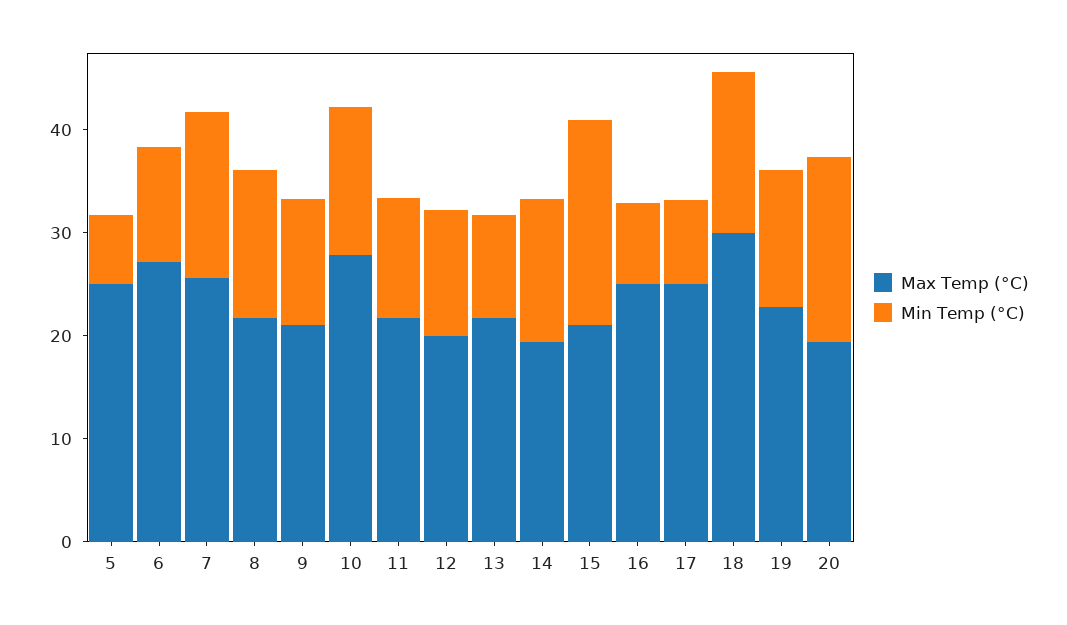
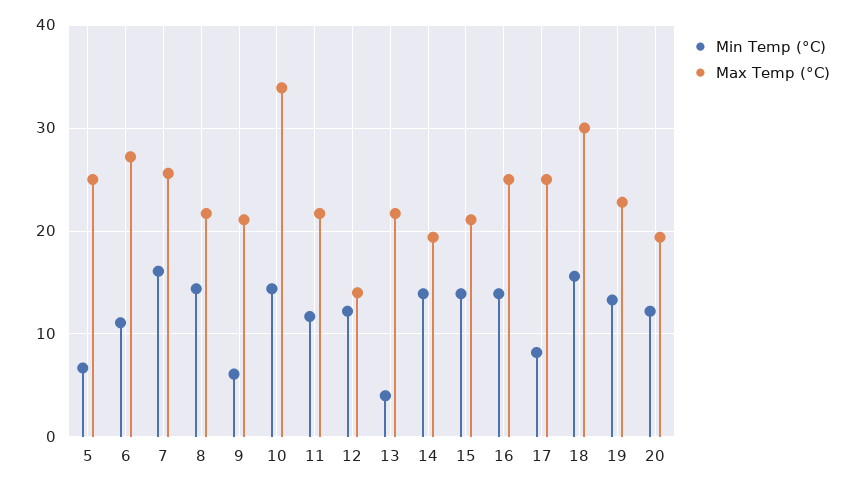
  {
    "Max Temp (°C)": {
      "5": 25,
      "6": 27,
      "7": 26,
      "8": 22,
      "9": 21,
-     "10": 28,
+     "10": 34,
      "11": 22,
-     "12": 20,
+     "12": 14,
      "13": 22,
      "14": 19,
      "15": 21,
      "16": 25,
      "17": 25,
      "18": 30,
      "19": 23,
      "20": 19
    },
    "Min Temp (°C)": {
      "5": 7,
      "6": 11,
      "7": 16,
      "8": 14,
-     "9": 12,
+     "9": 6,
      "10": 14,
      "11": 12,
      "12": 12,
-     "13": 10,
+     "13": 4,
      "14": 14,
-     "15": 20,
+     "15": 14,
-     "16": 8,
+     "16": 14,
      "17": 8,
      "18": 16,
      "19": 13,
-     "20": 18
+     "20": 12
    }
  }

